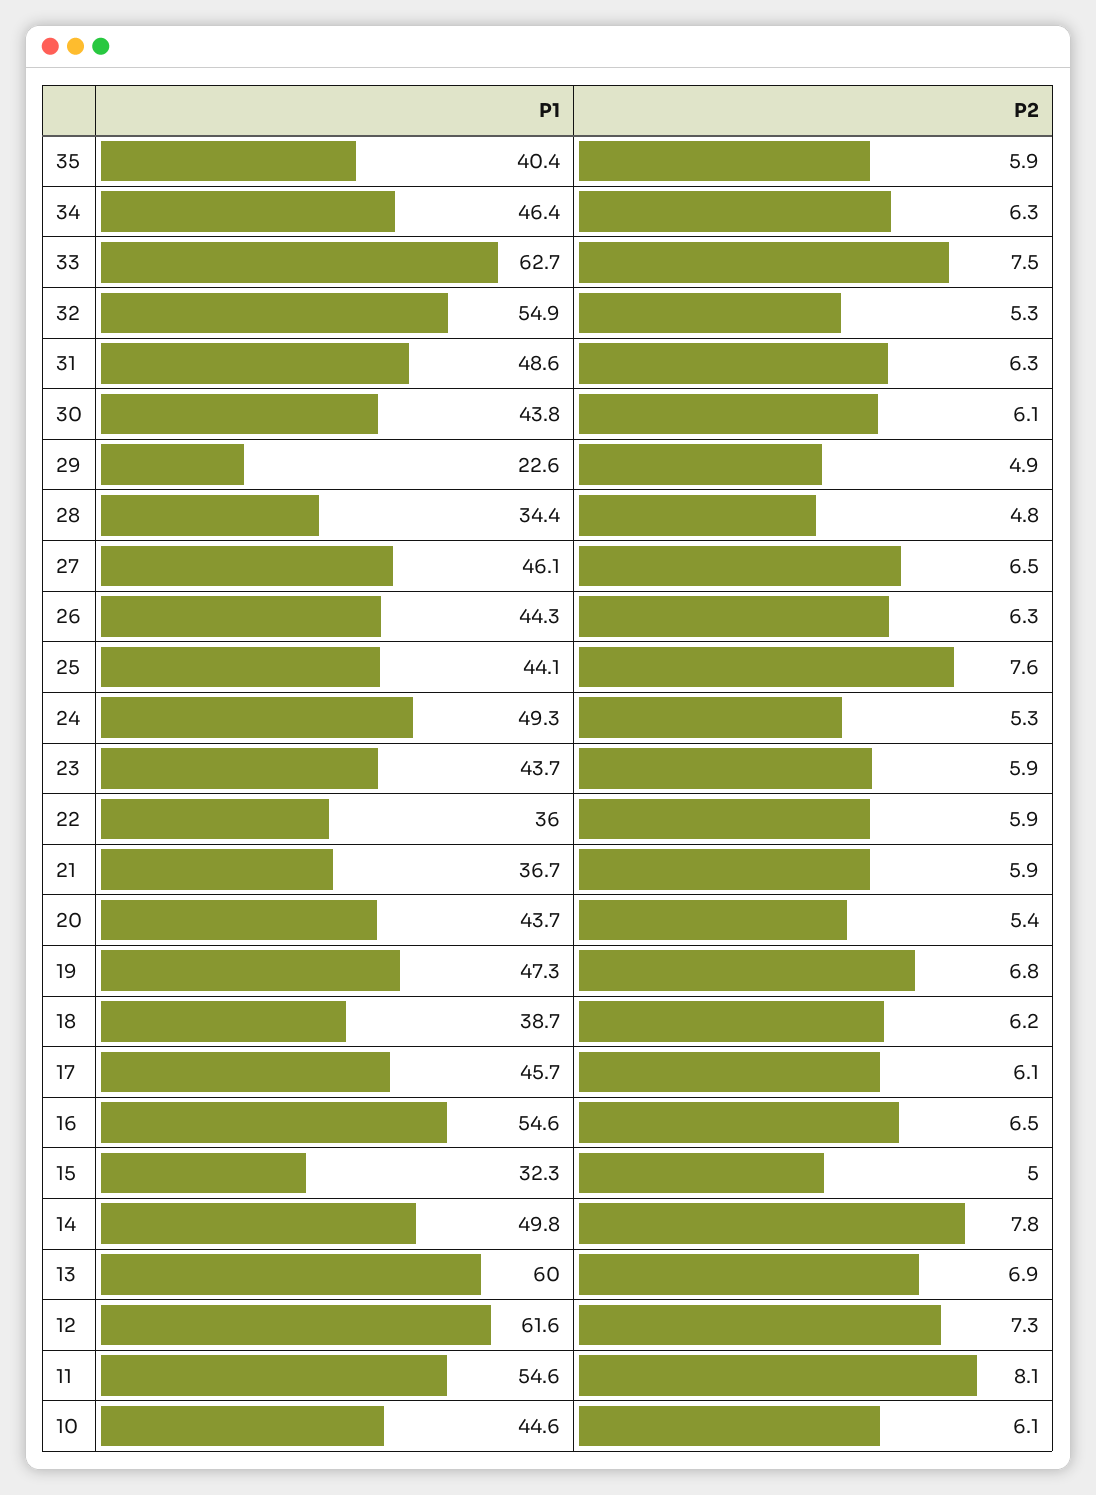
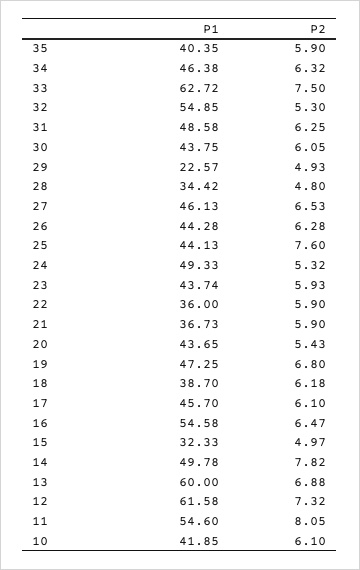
  {
    "P1": {
      "35": 40.35,
      "34": 46.38,
      "33": 62.72,
      "32": 54.85,
      "31": 48.58,
      "30": 43.75,
      "29": 22.57,
      "28": 34.42,
      "27": 46.13,
      "26": 44.28,
      "25": 44.13,
      "24": 49.33,
      "23": 43.74,
      "22": 36,
      "21": 36.73,
      "20": 43.65,
      "19": 47.25,
      "18": 38.7,
      "17": 45.7,
      "16": 54.58,
      "15": 32.33,
      "14": 49.78,
      "13": 60,
      "12": 61.58,
      "11": 54.6,
-     "10": 44.6
+     "10": 41.85
    },
    "P2": {
      "35": 5.9,
      "34": 6.32,
      "33": 7.5,
      "32": 5.3,
      "31": 6.25,
      "30": 6.05,
      "29": 4.93,
      "28": 4.8,
      "27": 6.53,
      "26": 6.28,
      "25": 7.6,
      "24": 5.32,
      "23": 5.93,
      "22": 5.9,
      "21": 5.9,
      "20": 5.43,
      "19": 6.8,
      "18": 6.18,
      "17": 6.1,
      "16": 6.47,
      "15": 4.97,
      "14": 7.82,
      "13": 6.88,
      "12": 7.32,
      "11": 8.05,
      "10": 6.1
    }
  }

